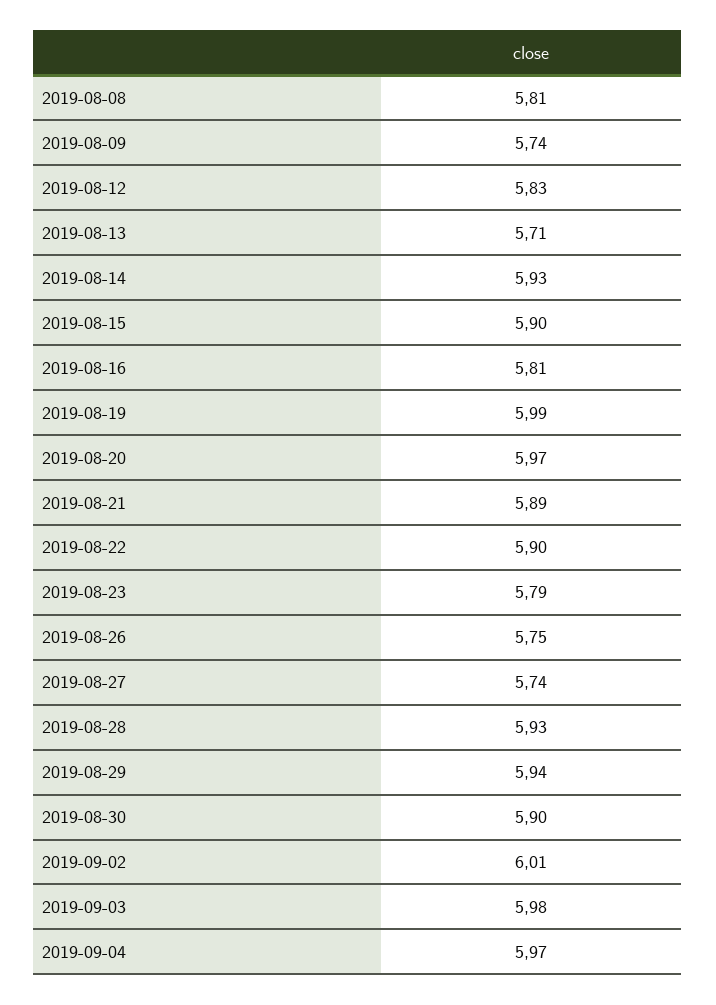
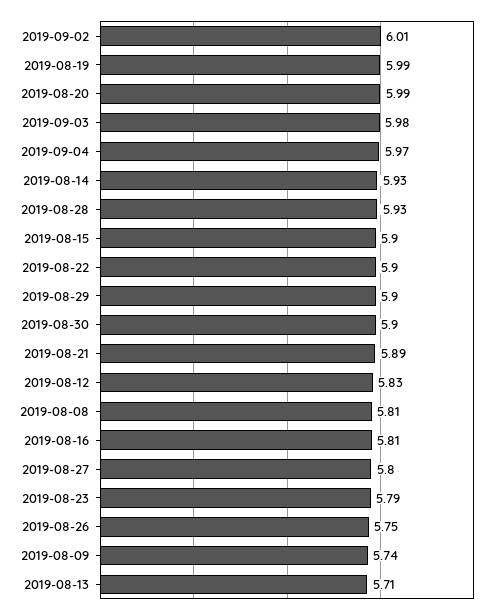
  {
    "2019-08-08": 5.81,
    "2019-08-09": 5.74,
    "2019-08-12": 5.83,
    "2019-08-13": 5.71,
    "2019-08-14": 5.93,
    "2019-08-15": 5.9,
    "2019-08-16": 5.81,
    "2019-08-19": 5.99,
-   "2019-08-20": 5.97,
+   "2019-08-20": 5.99,
    "2019-08-21": 5.89,
    "2019-08-22": 5.9,
    "2019-08-23": 5.79,
    "2019-08-26": 5.75,
-   "2019-08-27": 5.74,
+   "2019-08-27": 5.8,
    "2019-08-28": 5.93,
-   "2019-08-29": 5.94,
+   "2019-08-29": 5.9,
    "2019-08-30": 5.9,
    "2019-09-02": 6.01,
    "2019-09-03": 5.98,
    "2019-09-04": 5.97
  }

